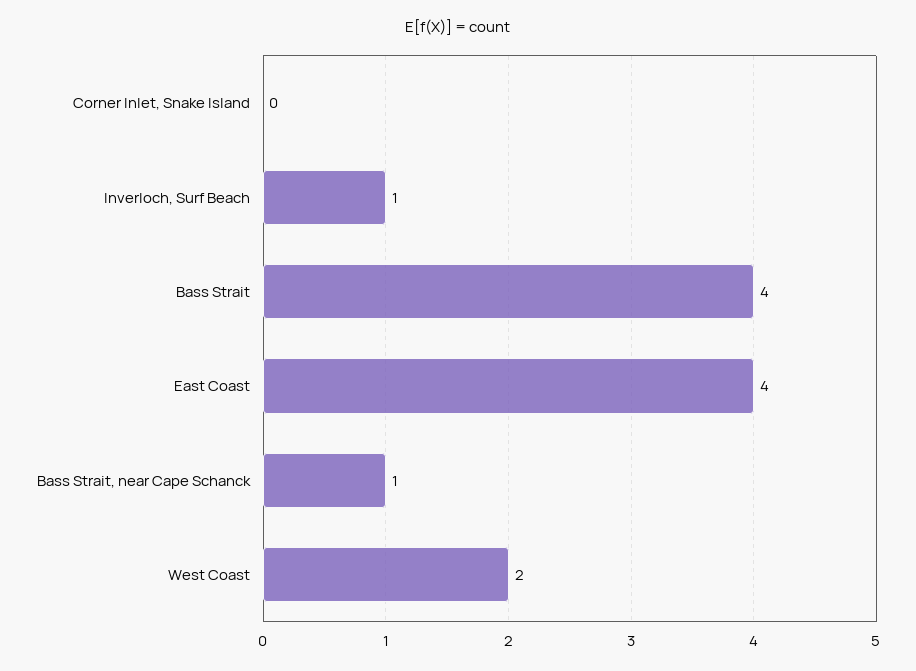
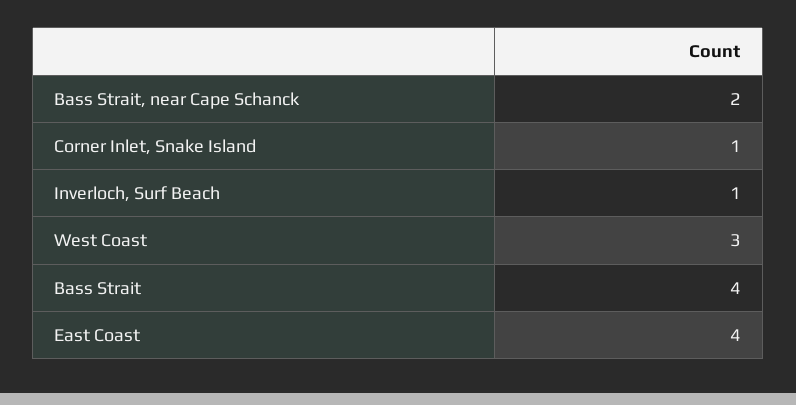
  {
-   "Corner Inlet, Snake Island": 0,
+   "Corner Inlet, Snake Island": 1,
    "Inverloch, Surf Beach": 1,
    "Bass Strait": 4,
    "East Coast": 4,
-   "Bass Strait, near Cape Schanck": 1,
+   "Bass Strait, near Cape Schanck": 2,
-   "West Coast": 2
+   "West Coast": 3
  }

